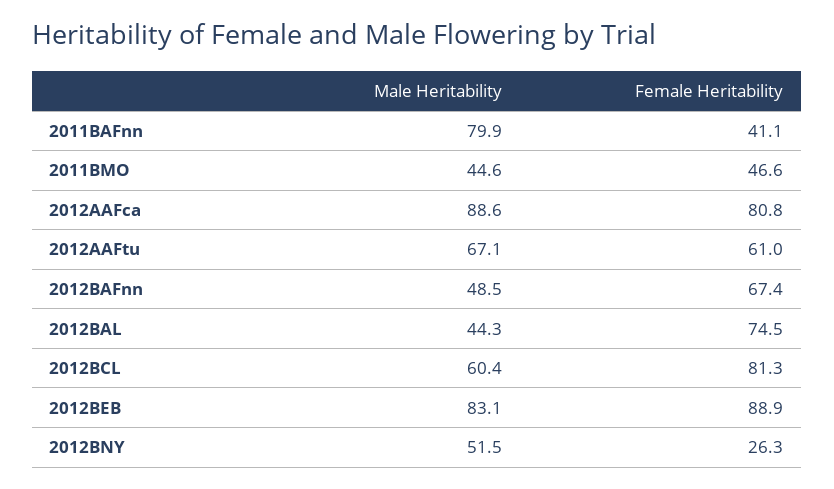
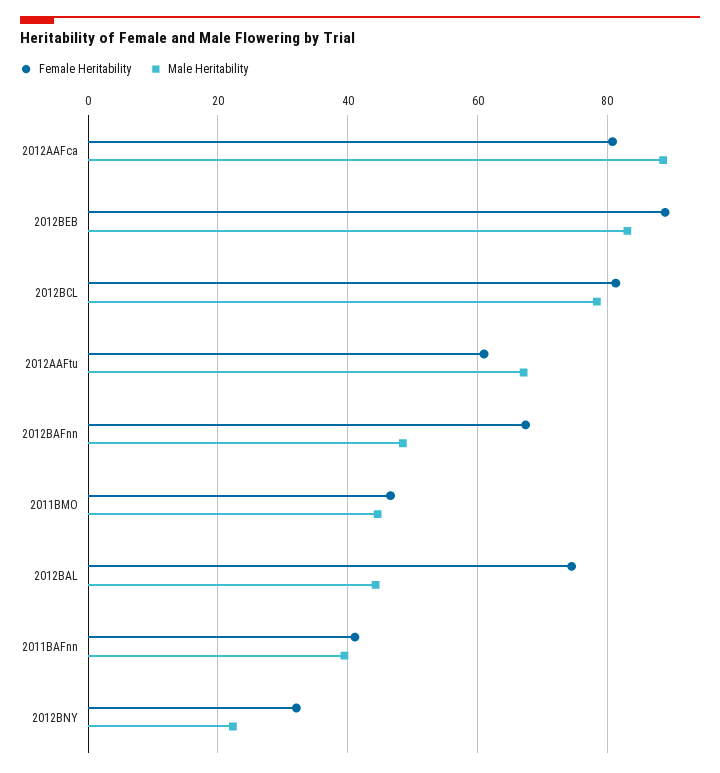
  {
    "Male Heritability": {
-     "2011BAFnn": 79.9,
+     "2011BAFnn": 40,
      "2011BMO": 44.6,
      "2012AAFca": 88.6,
      "2012AAFtu": 67.1,
      "2012BAFnn": 48.5,
      "2012BAL": 44.3,
-     "2012BCL": 60.4,
+     "2012BCL": 78,
      "2012BEB": 83.1,
-     "2012BNY": 51.5
+     "2012BNY": 22
    },
    "Female Heritability": {
      "2011BAFnn": 41.1,
      "2011BMO": 46.6,
      "2012AAFca": 80.8,
      "2012AAFtu": 61,
      "2012BAFnn": 67.4,
      "2012BAL": 74.5,
      "2012BCL": 81.3,
      "2012BEB": 88.9,
-     "2012BNY": 26.3
+     "2012BNY": 32
    }
  }

